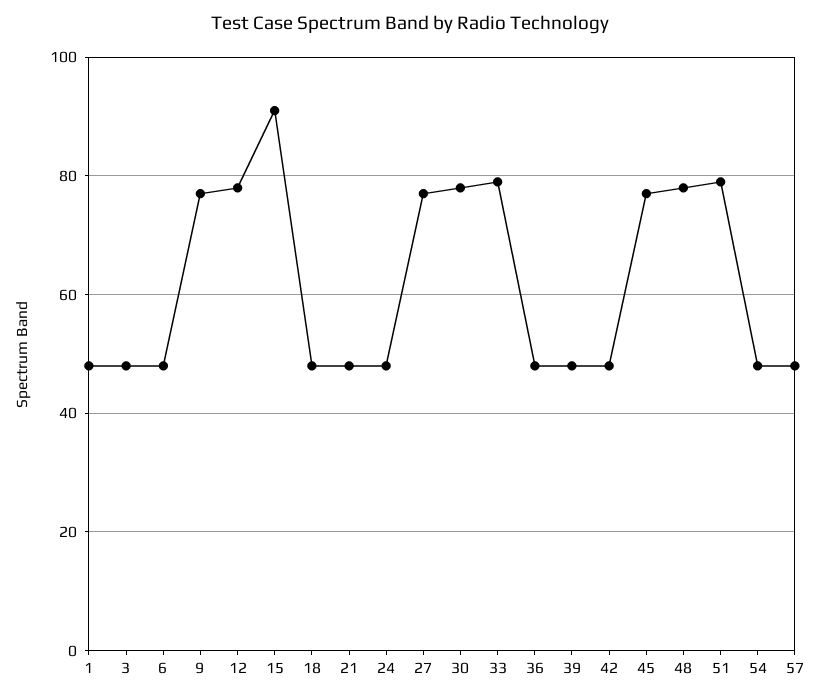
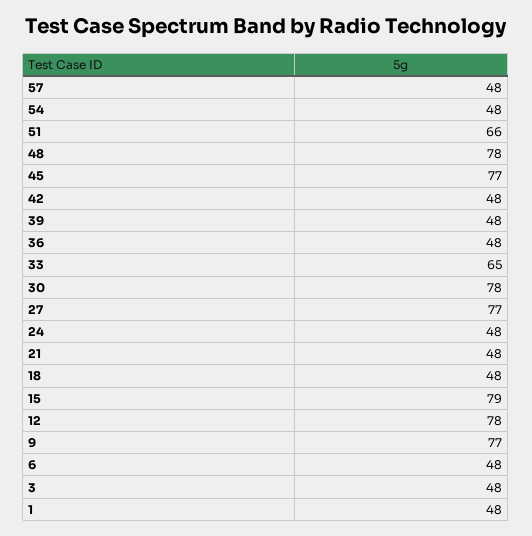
  {
    "1": 48,
    "3": 48,
    "6": 48,
    "9": 77,
    "12": 78,
-   "15": 90,
+   "15": 79,
    "18": 48,
    "21": 48,
    "24": 48,
    "27": 77,
    "30": 78,
-   "33": 80,
+   "33": 65,
    "36": 48,
    "39": 48,
    "42": 48,
    "45": 77,
    "48": 78,
-   "51": 80,
+   "51": 66,
    "54": 48,
    "57": 48
  }

